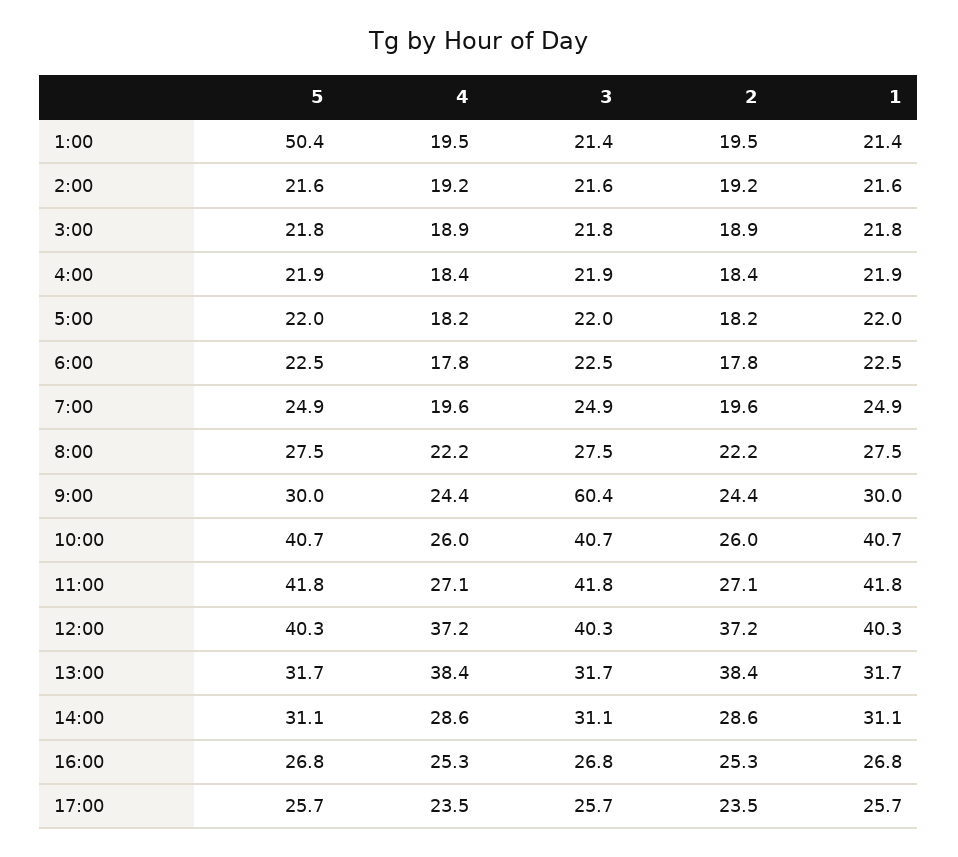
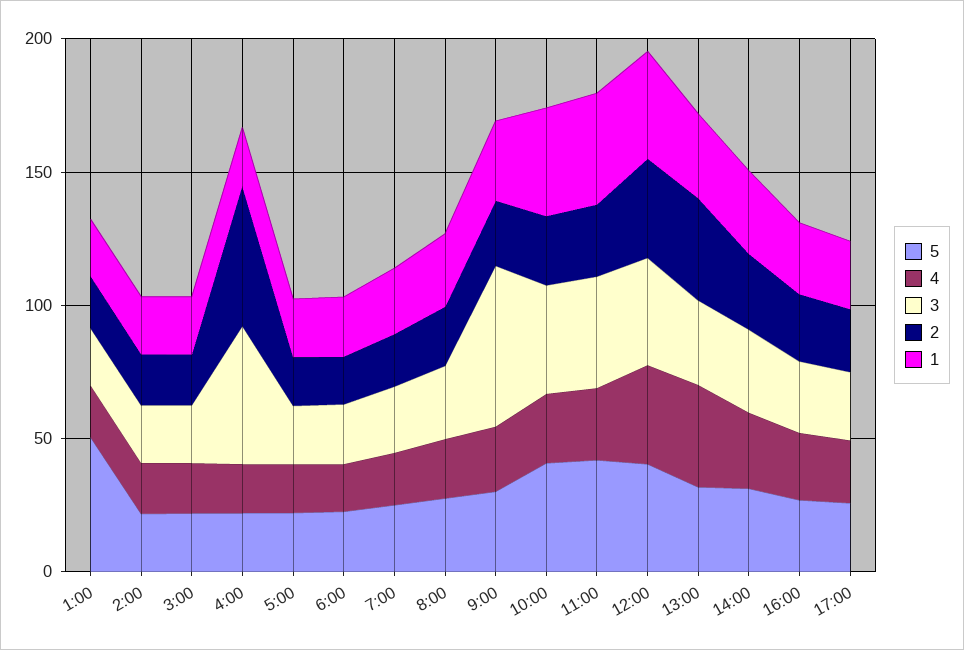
  {
    "5": {
      "1:00": 50.4,
      "2:00": 21.6,
      "3:00": 21.8,
      "4:00": 21.9,
      "5:00": 22,
      "6:00": 22.5,
      "7:00": 24.9,
      "8:00": 27.5,
      "9:00": 30,
      "10:00": 40.7,
      "11:00": 41.8,
      "12:00": 40.3,
      "13:00": 31.7,
      "14:00": 31.1,
      "16:00": 26.8,
      "17:00": 25.7
    },
    "4": {
      "1:00": 19.5,
      "2:00": 19.2,
      "3:00": 18.9,
      "4:00": 18.4,
      "5:00": 18.2,
      "6:00": 17.8,
      "7:00": 19.6,
      "8:00": 22.2,
      "9:00": 24.4,
      "10:00": 26,
      "11:00": 27.1,
      "12:00": 37.2,
      "13:00": 38.4,
      "14:00": 28.6,
      "16:00": 25.3,
      "17:00": 23.5
    },
    "3": {
      "1:00": 21.4,
      "2:00": 21.6,
      "3:00": 21.8,
-     "4:00": 21.9,
+     "4:00": 50,
      "5:00": 22,
      "6:00": 22.5,
      "7:00": 24.9,
      "8:00": 27.5,
      "9:00": 60.4,
      "10:00": 40.7,
      "11:00": 41.8,
      "12:00": 40.3,
      "13:00": 31.7,
      "14:00": 31.1,
      "16:00": 26.8,
      "17:00": 25.7
    },
    "2": {
      "1:00": 19.5,
      "2:00": 19.2,
      "3:00": 18.9,
-     "4:00": 18.4,
+     "4:00": 50,
      "5:00": 18.2,
      "6:00": 17.8,
      "7:00": 19.6,
      "8:00": 22.2,
      "9:00": 24.4,
      "10:00": 26,
      "11:00": 27.1,
      "12:00": 37.2,
      "13:00": 38.4,
      "14:00": 28.6,
      "16:00": 25.3,
      "17:00": 23.5
    },
    "1": {
      "1:00": 21.4,
      "2:00": 21.6,
      "3:00": 21.8,
      "4:00": 21.9,
      "5:00": 22,
      "6:00": 22.5,
      "7:00": 24.9,
      "8:00": 27.5,
      "9:00": 30,
      "10:00": 40.7,
      "11:00": 41.8,
      "12:00": 40.3,
      "13:00": 31.7,
      "14:00": 31.1,
      "16:00": 26.8,
      "17:00": 25.7
    }
  }

